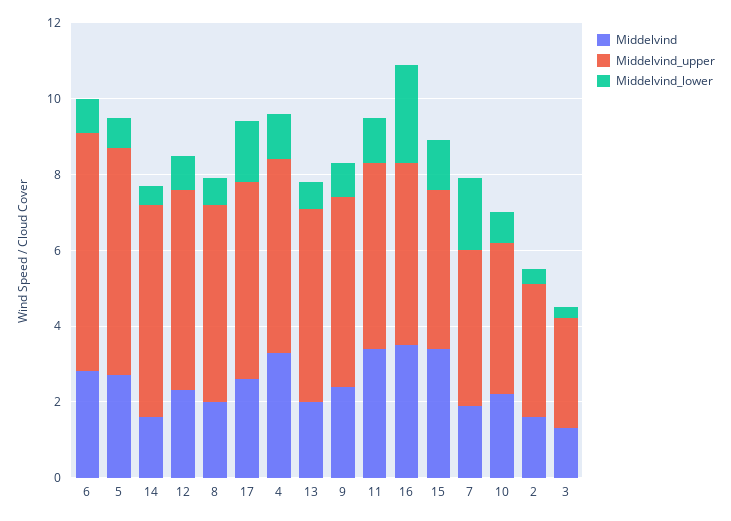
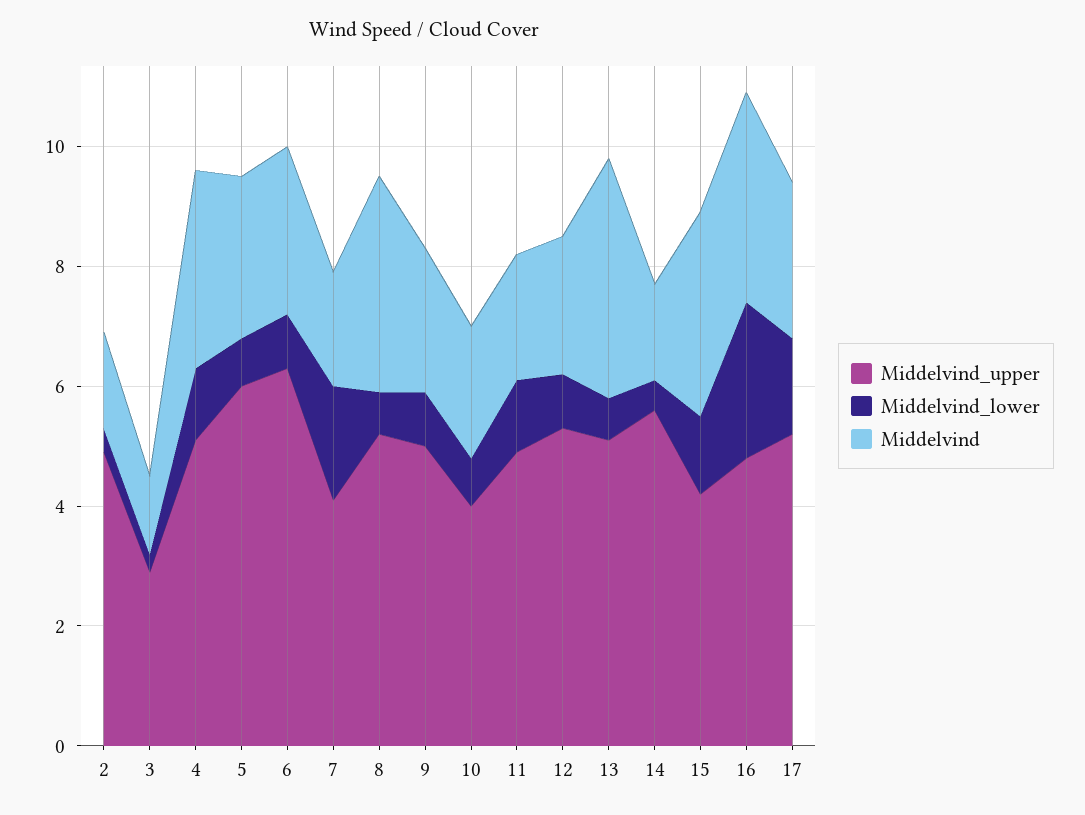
  {
    "Middelvind": {
      "6": 3,
      "5": 2.5,
      "14": 1.5,
      "12": 2.5,
-     "8": 2,
+     "8": 3.5,
      "17": 2.5,
      "4": 3.5,
-     "13": 2,
+     "13": 4,
      "9": 2.5,
-     "11": 3.5,
+     "11": 2,
      "16": 3.5,
      "15": 3.5,
      "7": 2,
      "10": 2,
      "2": 1.5,
      "3": 1.5
    },
    "Middelvind_upper": {
      "6": 6.5,
      "5": 6,
      "14": 5.5,
      "12": 5.5,
      "8": 5,
      "17": 5,
      "4": 5,
      "13": 5,
      "9": 5,
      "11": 5,
      "16": 5,
      "15": 4,
      "7": 4,
      "10": 4,
-     "2": 3.5,
+     "2": 5,
      "3": 3
    },
    "Middelvind_lower": {
      "6": 1,
      "5": 1,
      "14": 0.5,
      "12": 1,
      "8": 0.5,
      "17": 1.5,
      "4": 1,
      "13": 0.5,
      "9": 1,
      "11": 1,
      "16": 2.5,
      "15": 1.5,
      "7": 2,
      "10": 1,
      "2": 0.5,
      "3": 0.5
    }
  }

